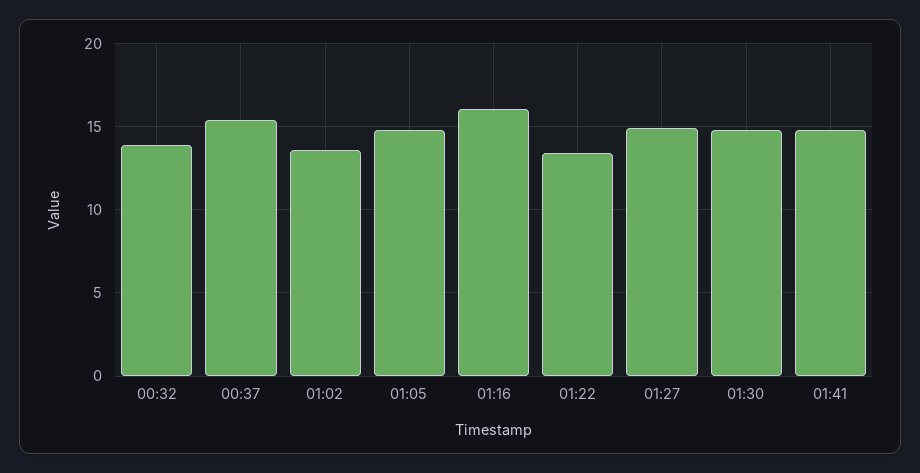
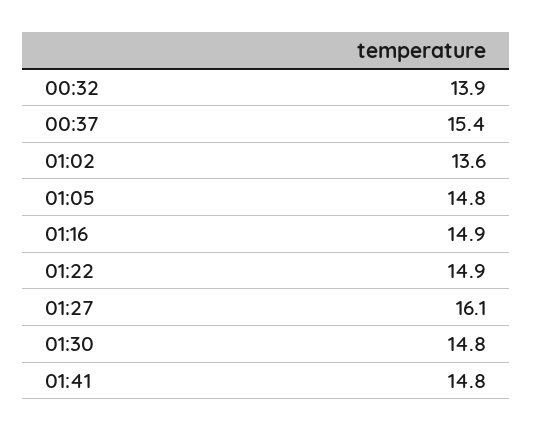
  {
    "00:32": 13.9,
    "00:37": 15.4,
    "01:02": 13.6,
    "01:05": 14.8,
-   "01:16": 16,
+   "01:16": 14.9,
-   "01:22": 13.5,
+   "01:22": 14.9,
-   "01:27": 15,
+   "01:27": 16.1,
    "01:30": 14.8,
    "01:41": 14.8
  }

